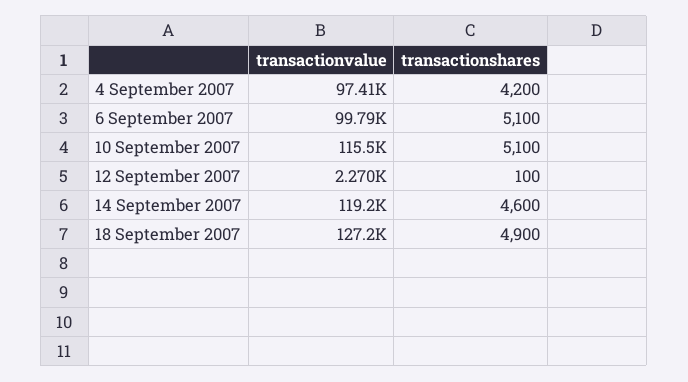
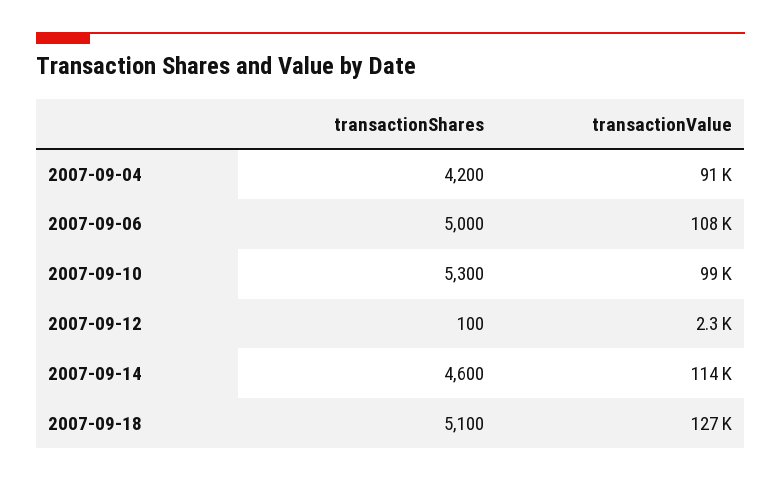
  {
    "transactionvalue": {
-     "4 September 2007": 97410,
+     "4 September 2007": 91000,
-     "6 September 2007": 99790,
+     "6 September 2007": 108000,
-     "10 September 2007": 115500,
+     "10 September 2007": 99000,
      "12 September 2007": 2270,
-     "14 September 2007": 119200,
+     "14 September 2007": 114000,
      "18 September 2007": 127200
    },
    "transactionshares": {
      "4 September 2007": 4200,
-     "6 September 2007": 5100,
+     "6 September 2007": 5000,
-     "10 September 2007": 5100,
+     "10 September 2007": 5300,
      "12 September 2007": 100,
      "14 September 2007": 4600,
-     "18 September 2007": 4900
+     "18 September 2007": 5100
    }
  }

